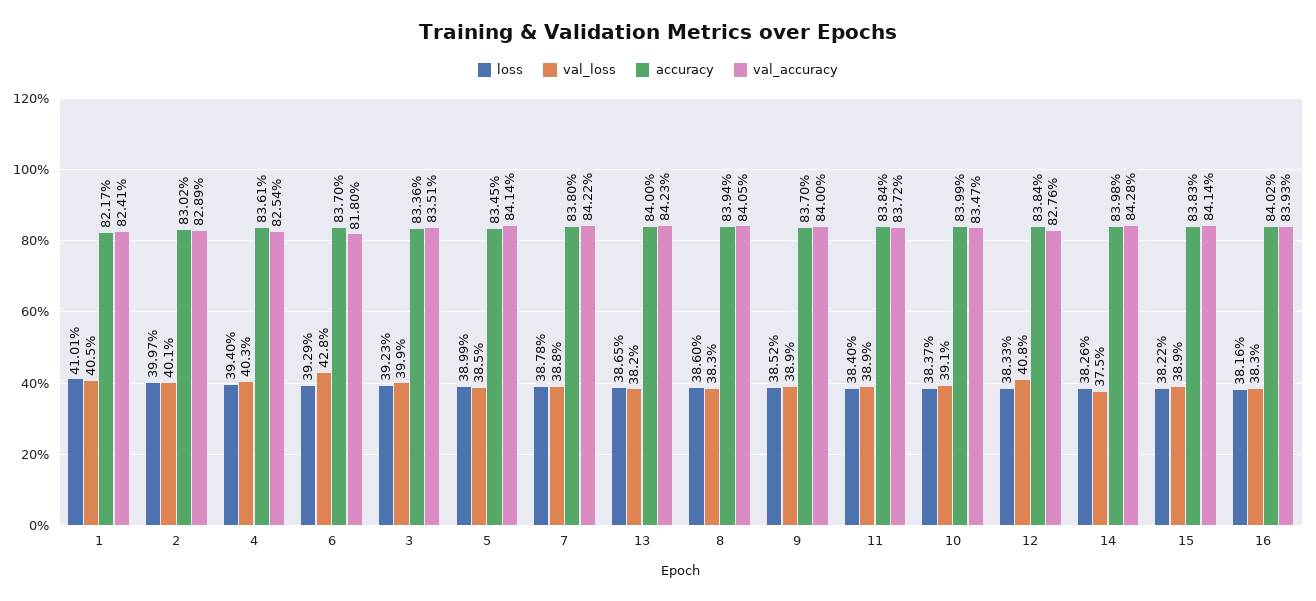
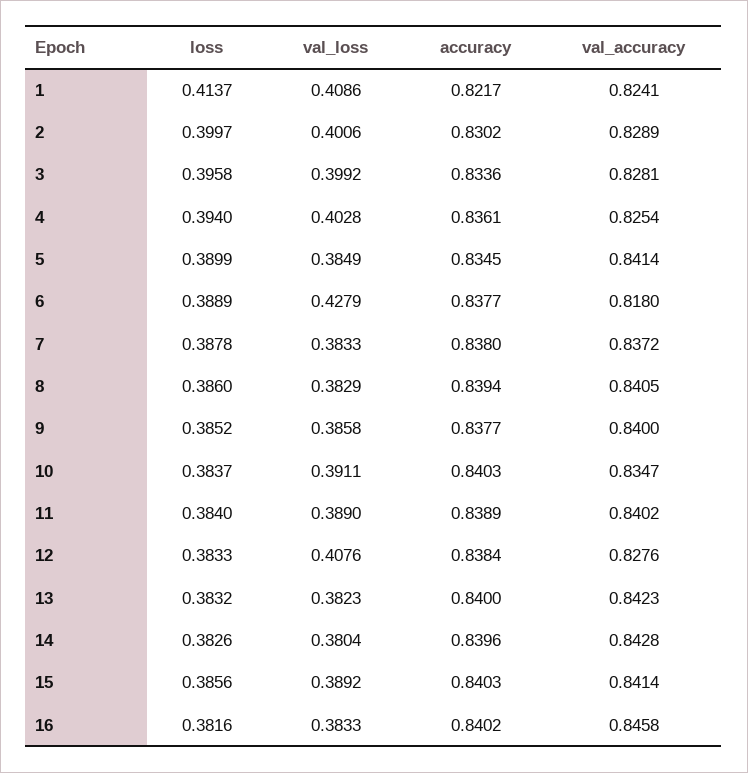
  {
    "loss": {
-     "1": 0.4101,
+     "1": 0.4137,
      "2": 0.3997,
      "4": 0.394,
-     "6": 0.3929,
+     "6": 0.3889,
-     "3": 0.3923,
+     "3": 0.3958,
      "5": 0.3899,
      "7": 0.3878,
-     "13": 0.3865,
+     "13": 0.3832,
      "8": 0.386,
      "9": 0.3852,
      "11": 0.384,
      "10": 0.3837,
      "12": 0.3833,
      "14": 0.3826,
-     "15": 0.3822,
+     "15": 0.3856,
      "16": 0.3816
    },
    "val_loss": {
-     "1": 0.405,
+     "1": 0.4086,
      "2": 0.4006,
      "4": 0.4028,
      "6": 0.4279,
      "3": 0.3992,
      "5": 0.3849,
-     "7": 0.388,
+     "7": 0.3833,
      "13": 0.3823,
      "8": 0.3829,
-     "9": 0.389,
+     "9": 0.3858,
      "11": 0.389,
      "10": 0.3911,
      "12": 0.4076,
-     "14": 0.375,
+     "14": 0.3804,
      "15": 0.3892,
      "16": 0.3833
    },
    "accuracy": {
      "1": 0.8217,
      "2": 0.8302,
      "4": 0.8361,
-     "6": 0.837,
+     "6": 0.8377,
      "3": 0.8336,
      "5": 0.8345,
      "7": 0.838,
      "13": 0.84,
      "8": 0.8394,
-     "9": 0.837,
+     "9": 0.8377,
-     "11": 0.8384,
+     "11": 0.8389,
-     "10": 0.8399,
+     "10": 0.8403,
      "12": 0.8384,
-     "14": 0.8398,
+     "14": 0.8396,
-     "15": 0.8383,
+     "15": 0.8403,
      "16": 0.8402
    },
    "val_accuracy": {
      "1": 0.8241,
      "2": 0.8289,
      "4": 0.8254,
      "6": 0.818,
-     "3": 0.8351,
+     "3": 0.8281,
      "5": 0.8414,
-     "7": 0.8422,
+     "7": 0.8372,
      "13": 0.8423,
      "8": 0.8405,
      "9": 0.84,
-     "11": 0.8372,
+     "11": 0.8402,
      "10": 0.8347,
      "12": 0.8276,
      "14": 0.8428,
      "15": 0.8414,
-     "16": 0.8393
+     "16": 0.8458
    }
  }

